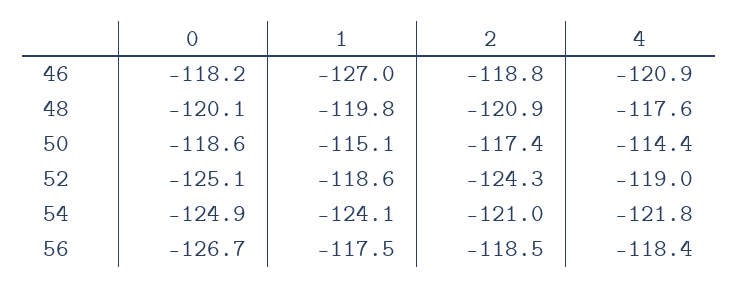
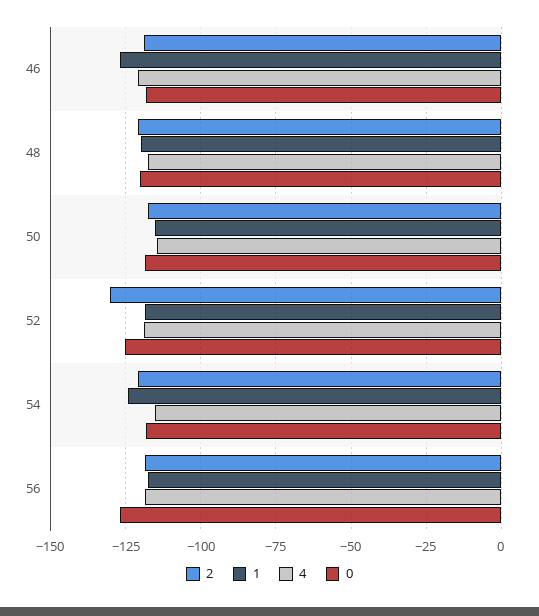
  {
    "0": {
      "46": -118.2,
      "48": -120.1,
      "50": -118.6,
      "52": -125.1,
-     "54": -124.9,
+     "54": -117.5,
      "56": -126.7
    },
    "1": {
      "46": -127,
      "48": -119.8,
      "50": -115.1,
      "52": -118.6,
      "54": -124.1,
      "56": -117.5
    },
    "2": {
      "46": -118.8,
      "48": -120.9,
      "50": -117.4,
-     "52": -124.3,
+     "52": -130,
      "54": -121,
      "56": -118.5
    },
    "4": {
      "46": -120.9,
      "48": -117.6,
      "50": -114.4,
      "52": -119,
-     "54": -121.8,
+     "54": -115,
      "56": -118.4
    }
  }

